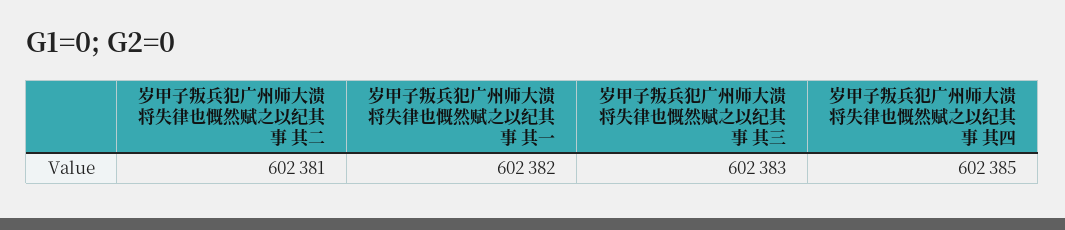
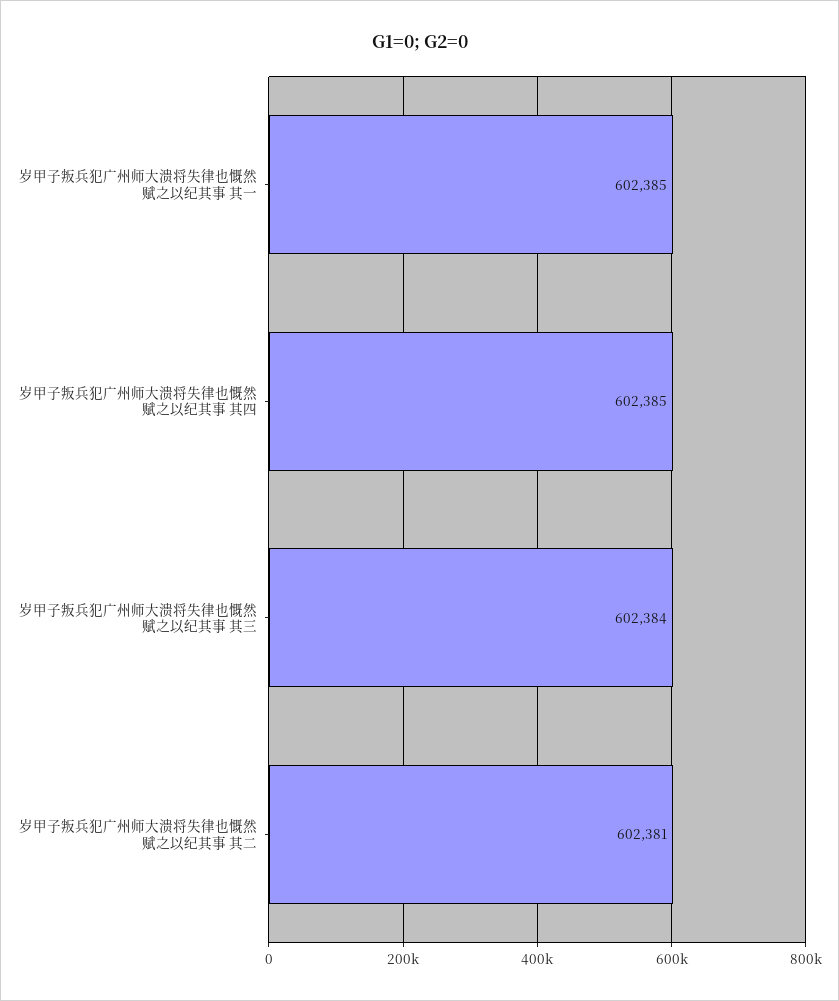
  {
    "岁甲子叛兵犯广州师大溃将失律也慨然赋之以纪其事 其二": 602381,
-   "岁甲子叛兵犯广州师大溃将失律也慨然赋之以纪其事 其一": 602382,
+   "岁甲子叛兵犯广州师大溃将失律也慨然赋之以纪其事 其一": 602385,
-   "岁甲子叛兵犯广州师大溃将失律也慨然赋之以纪其事 其三": 602383,
+   "岁甲子叛兵犯广州师大溃将失律也慨然赋之以纪其事 其三": 602384,
    "岁甲子叛兵犯广州师大溃将失律也慨然赋之以纪其事 其四": 602385
  }

